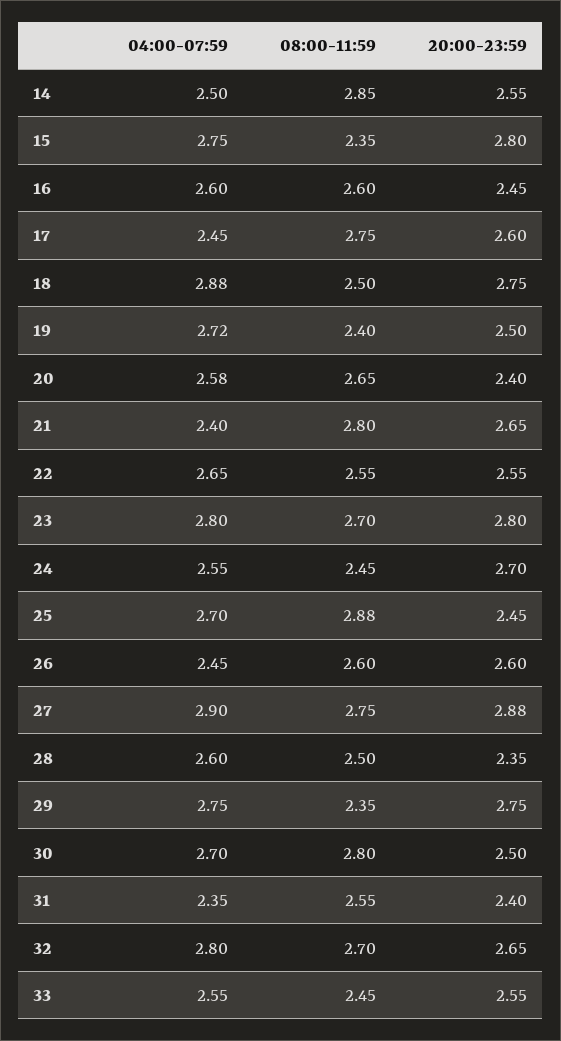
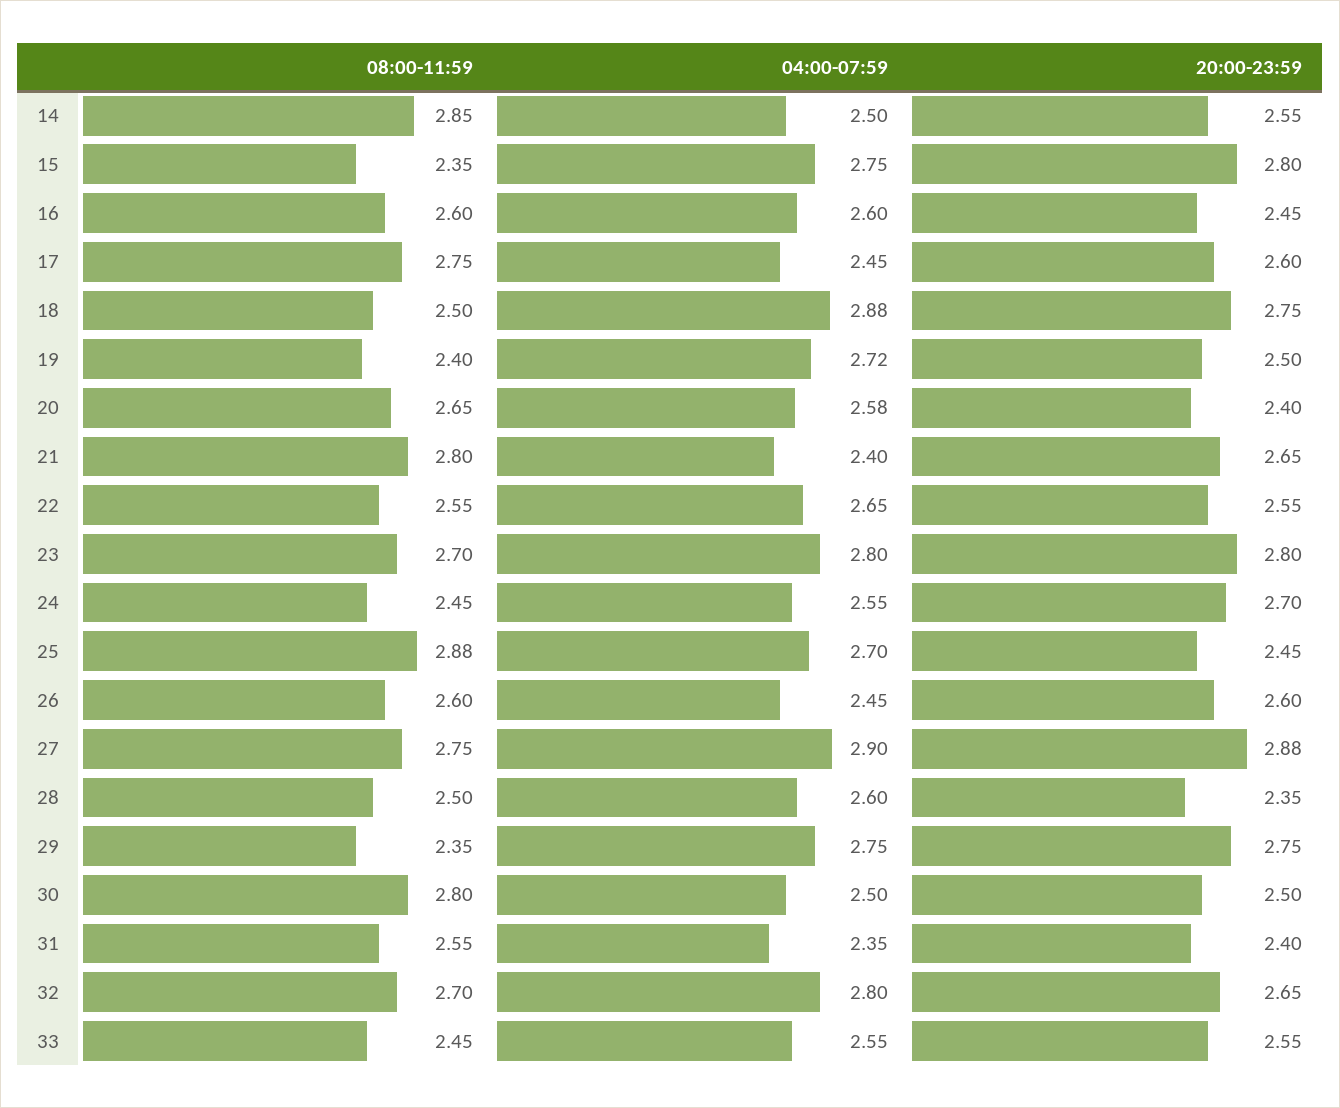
  {
    "04:00-07:59": {
      "14": 2.5,
      "15": 2.75,
      "16": 2.6,
      "17": 2.45,
      "18": 2.88,
      "19": 2.72,
      "20": 2.58,
      "21": 2.4,
      "22": 2.65,
      "23": 2.8,
      "24": 2.55,
      "25": 2.7,
      "26": 2.45,
      "27": 2.9,
      "28": 2.6,
      "29": 2.75,
-     "30": 2.7,
+     "30": 2.5,
      "31": 2.35,
      "32": 2.8,
      "33": 2.55
    },
    "08:00-11:59": {
      "14": 2.85,
      "15": 2.35,
      "16": 2.6,
      "17": 2.75,
      "18": 2.5,
      "19": 2.4,
      "20": 2.65,
      "21": 2.8,
      "22": 2.55,
      "23": 2.7,
      "24": 2.45,
      "25": 2.88,
      "26": 2.6,
      "27": 2.75,
      "28": 2.5,
      "29": 2.35,
      "30": 2.8,
      "31": 2.55,
      "32": 2.7,
      "33": 2.45
    },
    "20:00-23:59": {
      "14": 2.55,
      "15": 2.8,
      "16": 2.45,
      "17": 2.6,
      "18": 2.75,
      "19": 2.5,
      "20": 2.4,
      "21": 2.65,
      "22": 2.55,
      "23": 2.8,
      "24": 2.7,
      "25": 2.45,
      "26": 2.6,
      "27": 2.88,
      "28": 2.35,
      "29": 2.75,
      "30": 2.5,
      "31": 2.4,
      "32": 2.65,
      "33": 2.55
    }
  }

